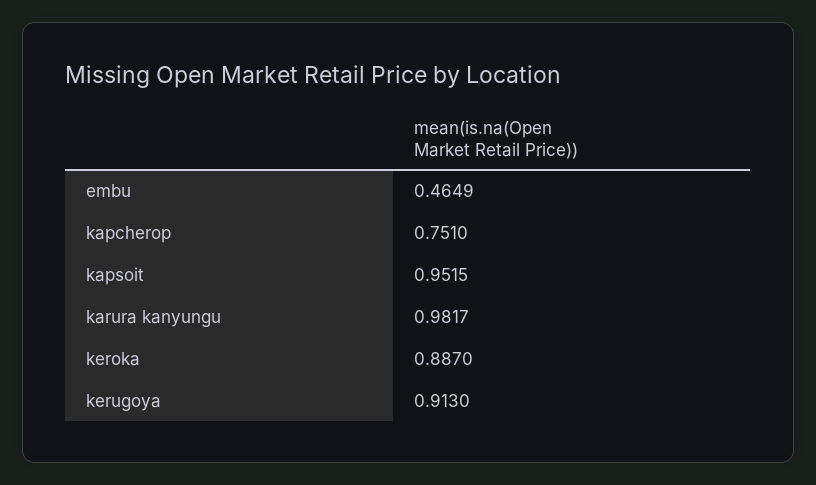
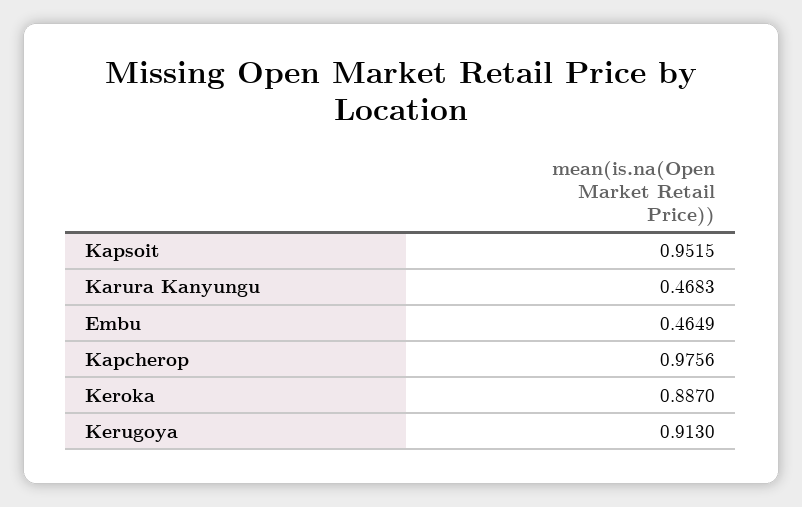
  {
    "embu": 0.4649,
-   "kapcherop": 0.751,
+   "kapcherop": 0.9756,
    "kapsoit": 0.9515,
-   "karura kanyungu": 0.9817,
+   "karura kanyungu": 0.4683,
    "keroka": 0.887,
    "kerugoya": 0.913
  }

